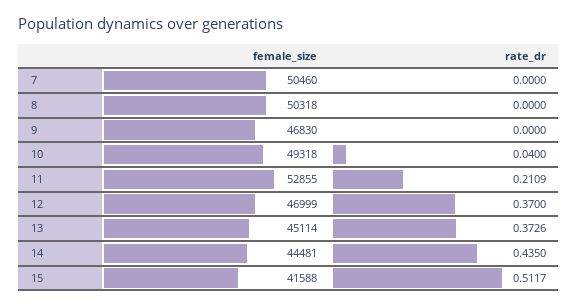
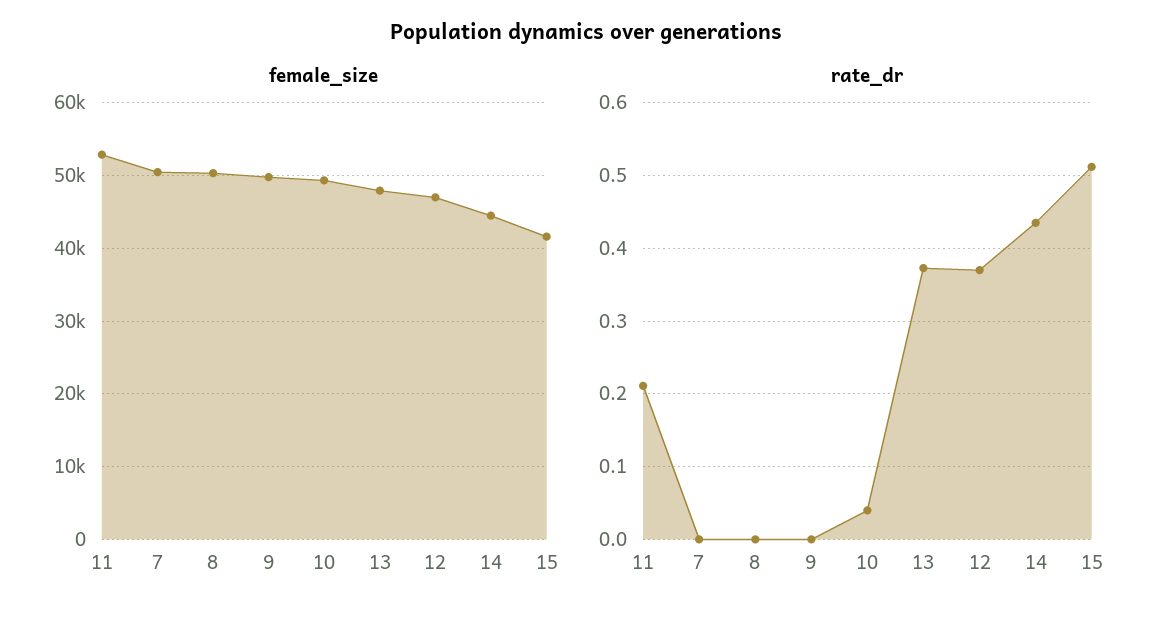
  {
    "female_size": {
      "7": 50460,
      "8": 50318,
-     "9": 46830,
+     "9": 50000,
      "10": 49318,
      "11": 52855,
      "12": 46999,
-     "13": 45114,
+     "13": 48000,
      "14": 44481,
      "15": 41588
    },
    "rate_dr": {
      "7": 0,
      "8": 0,
      "9": 0,
      "10": 0.04,
      "11": 0.2109,
      "12": 0.37,
      "13": 0.3726,
      "14": 0.435,
      "15": 0.5117
    }
  }

